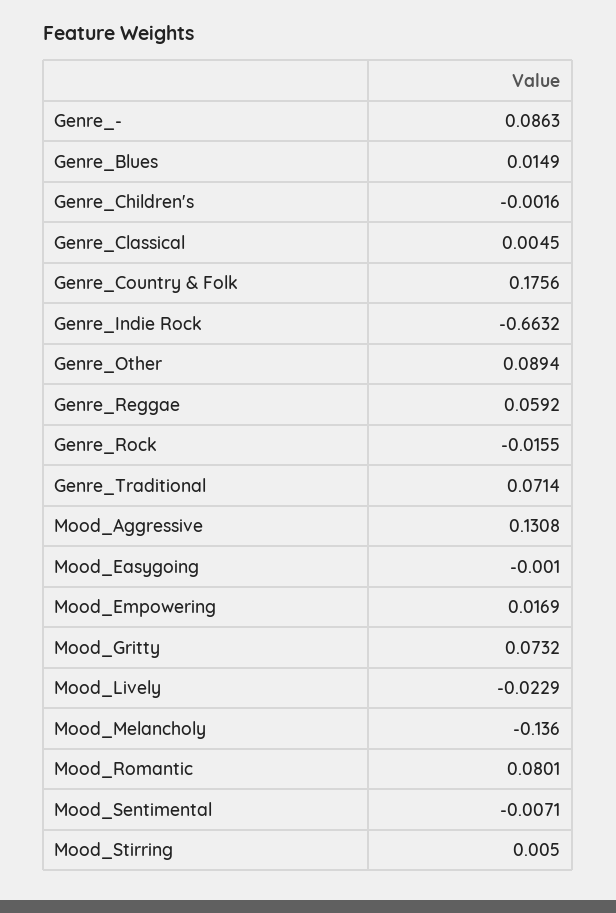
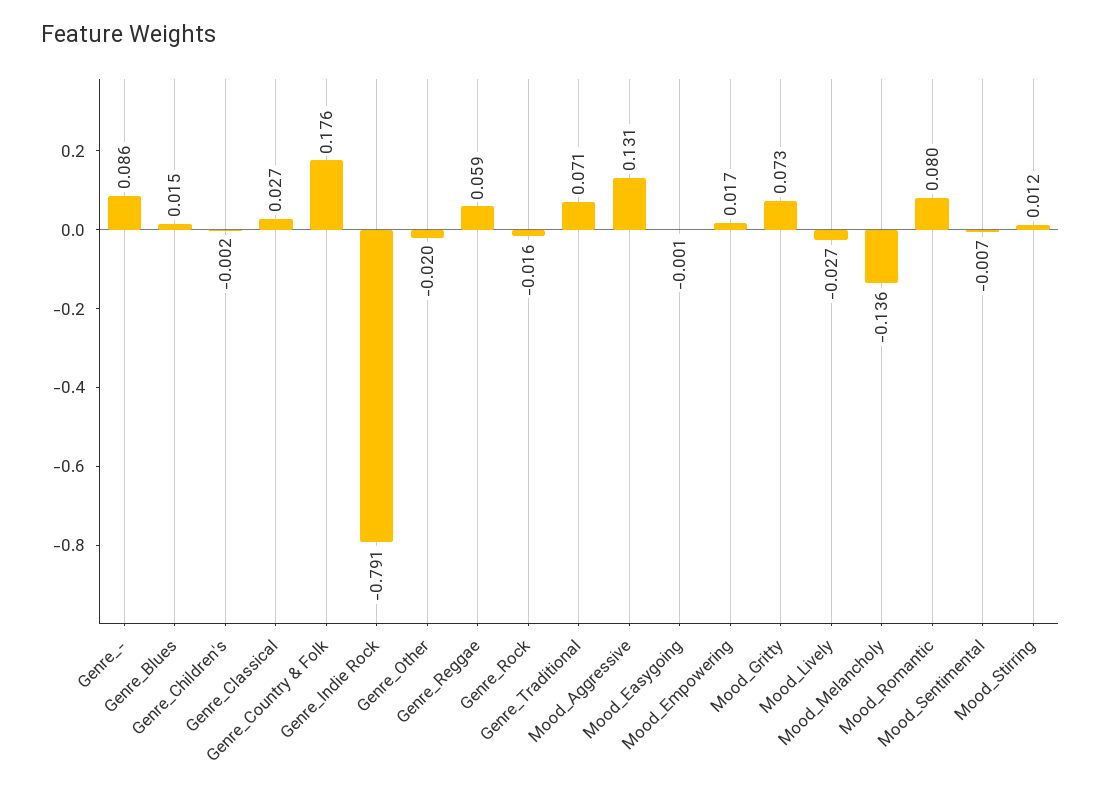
  {
    "Genre_-": 0.0863,
    "Genre_Blues": 0.0149,
    "Genre_Children's": -0.0016,
-   "Genre_Classical": 0.0045,
+   "Genre_Classical": 0.027,
    "Genre_Country & Folk": 0.1756,
-   "Genre_Indie Rock": -0.6632,
+   "Genre_Indie Rock": -0.791,
-   "Genre_Other": 0.0894,
+   "Genre_Other": -0.02,
    "Genre_Reggae": 0.0592,
    "Genre_Rock": -0.0155,
    "Genre_Traditional": 0.0714,
    "Mood_Aggressive": 0.1308,
    "Mood_Easygoing": -0.001,
    "Mood_Empowering": 0.0169,
    "Mood_Gritty": 0.0732,
-   "Mood_Lively": -0.0229,
+   "Mood_Lively": -0.027,
    "Mood_Melancholy": -0.136,
    "Mood_Romantic": 0.0801,
    "Mood_Sentimental": -0.0071,
-   "Mood_Stirring": 0.005
+   "Mood_Stirring": 0.012
  }

